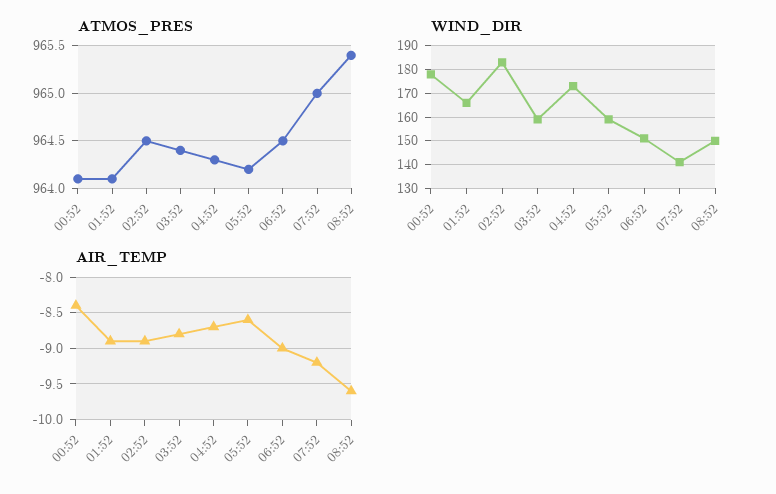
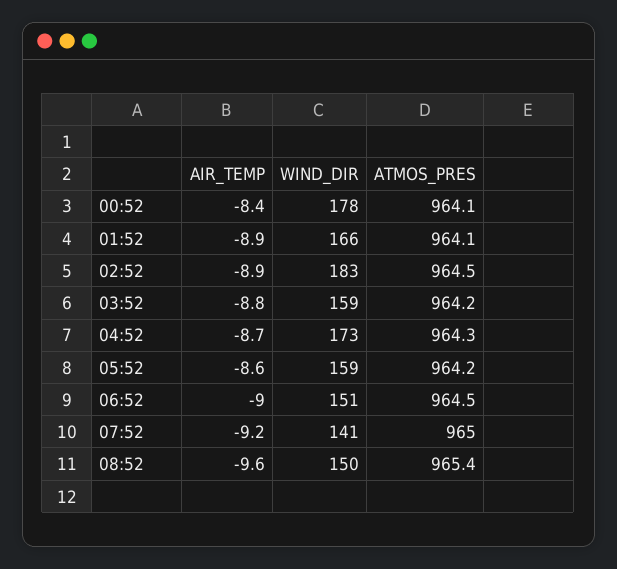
  {
    "ATMOS_PRES": {
      "00:52": 964.1,
      "01:52": 964.1,
      "02:52": 964.5,
-     "03:52": 964.4,
+     "03:52": 964.2,
      "04:52": 964.3,
      "05:52": 964.2,
      "06:52": 964.5,
      "07:52": 965,
      "08:52": 965.4
    },
    "WIND_DIR": {
      "00:52": 178,
      "01:52": 166,
      "02:52": 183,
      "03:52": 159,
      "04:52": 173,
      "05:52": 159,
      "06:52": 151,
      "07:52": 141,
      "08:52": 150
    },
    "AIR_TEMP": {
      "00:52": -8.4,
      "01:52": -8.9,
      "02:52": -8.9,
      "03:52": -8.8,
      "04:52": -8.7,
      "05:52": -8.6,
      "06:52": -9,
      "07:52": -9.2,
      "08:52": -9.6
    }
  }

